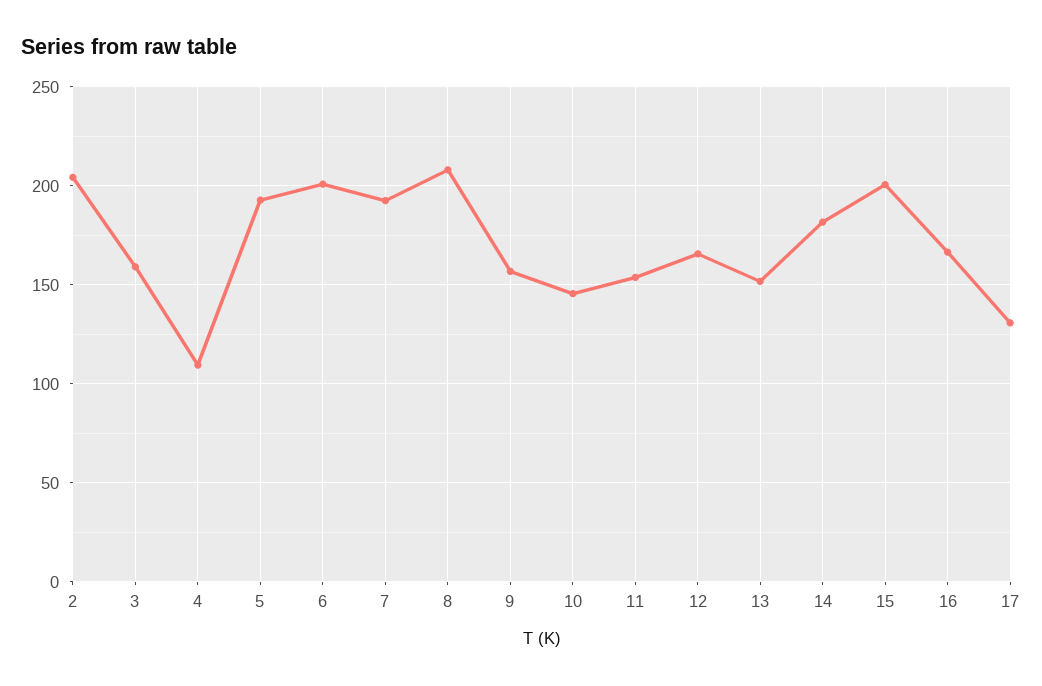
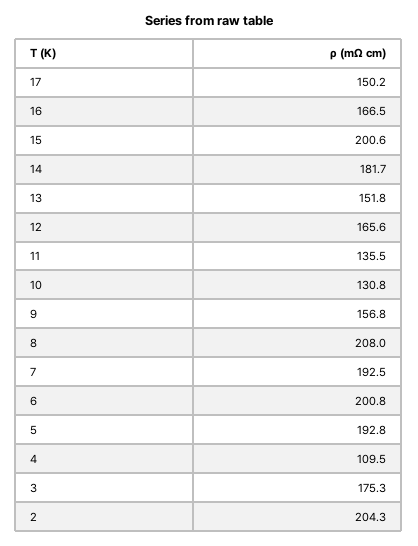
  {
    "2": 204.3,
-   "3": 160,
+   "3": 175.3,
    "4": 109.5,
    "5": 192.8,
    "6": 200.8,
    "7": 192.5,
    "8": 208,
    "9": 156.8,
-   "10": 145,
+   "10": 130.8,
-   "11": 155,
+   "11": 135.5,
    "12": 165.6,
    "13": 151.8,
    "14": 181.7,
    "15": 200.6,
    "16": 166.5,
-   "17": 130
+   "17": 150.2
  }

